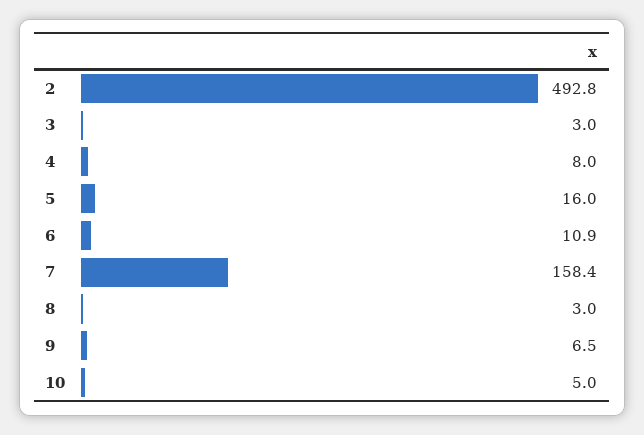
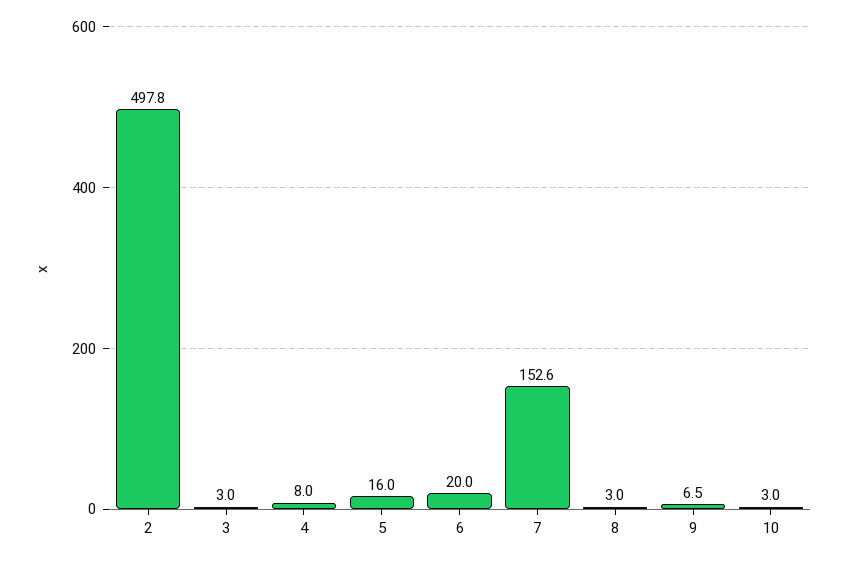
  {
-   "2": 492.8,
+   "2": 497.8,
    "3": 3,
    "4": 8,
    "5": 16,
-   "6": 10.9,
+   "6": 20,
-   "7": 158.4,
+   "7": 152.6,
    "8": 3,
    "9": 6.5,
-   "10": 5
+   "10": 3
  }

